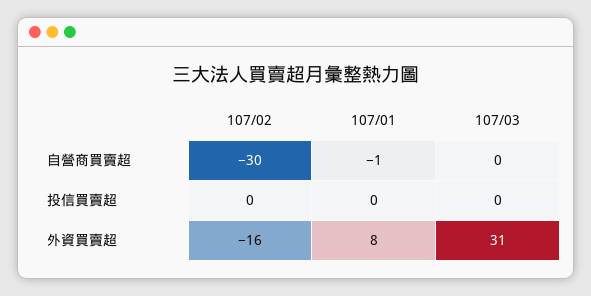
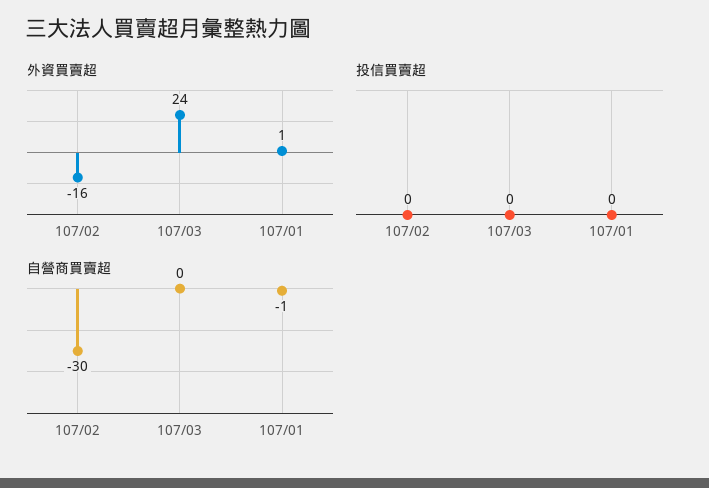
  {
    "自營商買賣超": {
      "107/02": -30,
      "107/01": -1,
      "107/03": 0
    },
    "投信買賣超": {
      "107/02": 0,
      "107/01": 0,
      "107/03": 0
    },
    "外資買賣超": {
      "107/02": -16,
-     "107/01": 8,
+     "107/01": 1,
-     "107/03": 31
+     "107/03": 24
    }
  }

